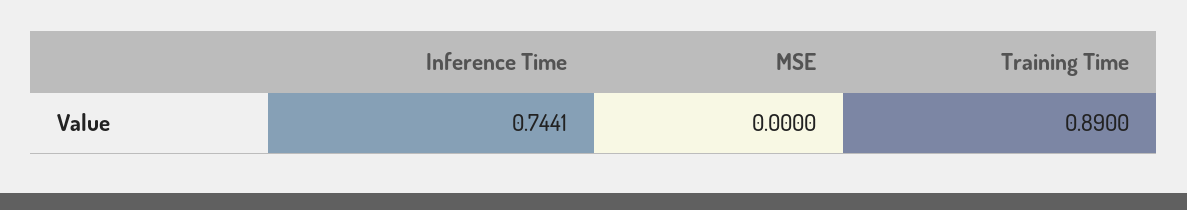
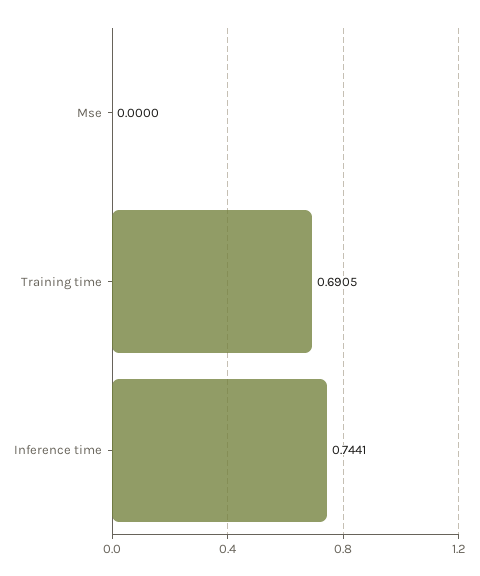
  {
    "Inference Time": 0.7441,
    "MSE": 0,
-   "Training Time": 0.89
+   "Training Time": 0.6905
  }

